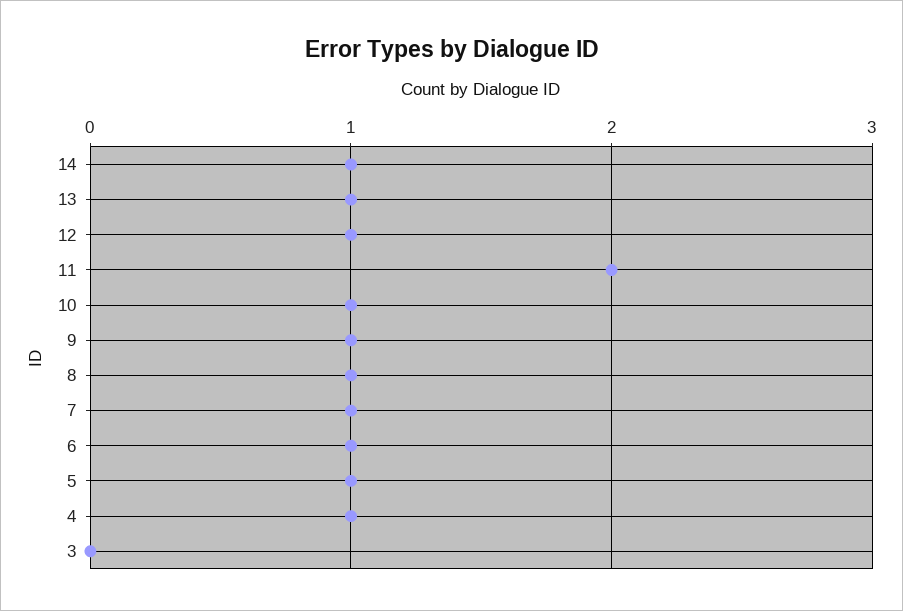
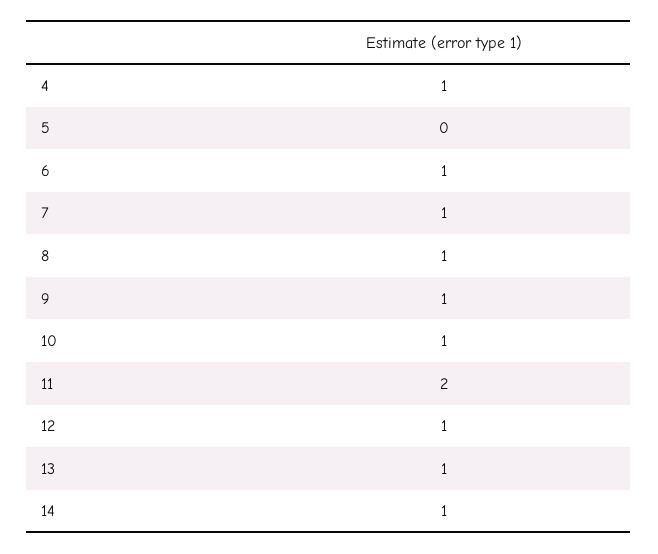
  {
    "14": 1,
    "13": 1,
    "12": 1,
    "11": 2,
    "10": 1,
    "9": 1,
    "8": 1,
    "7": 1,
    "6": 1,
-   "5": 1,
+   "5": 0,
-   "4": 1,
+   "4": 1
-   "3": 0
  }

